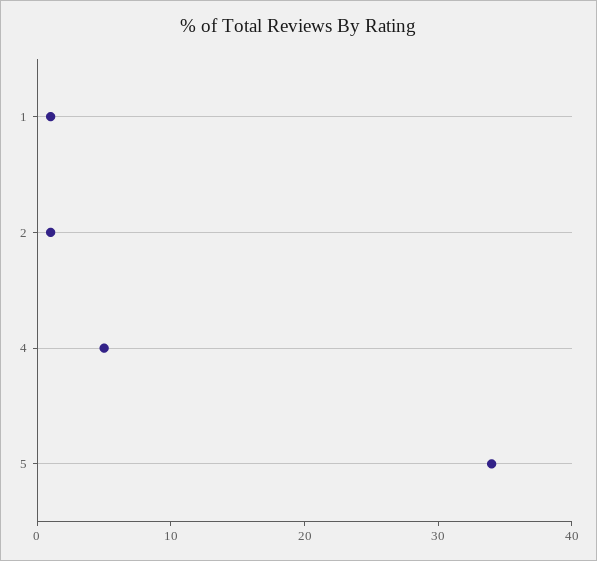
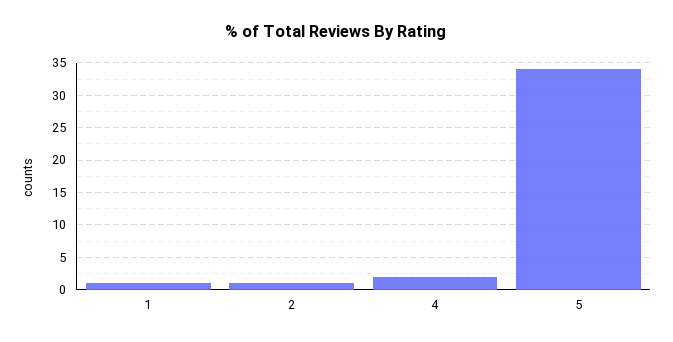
  {
    "1": 1,
    "2": 1,
-   "4": 5,
+   "4": 2,
    "5": 34
  }

